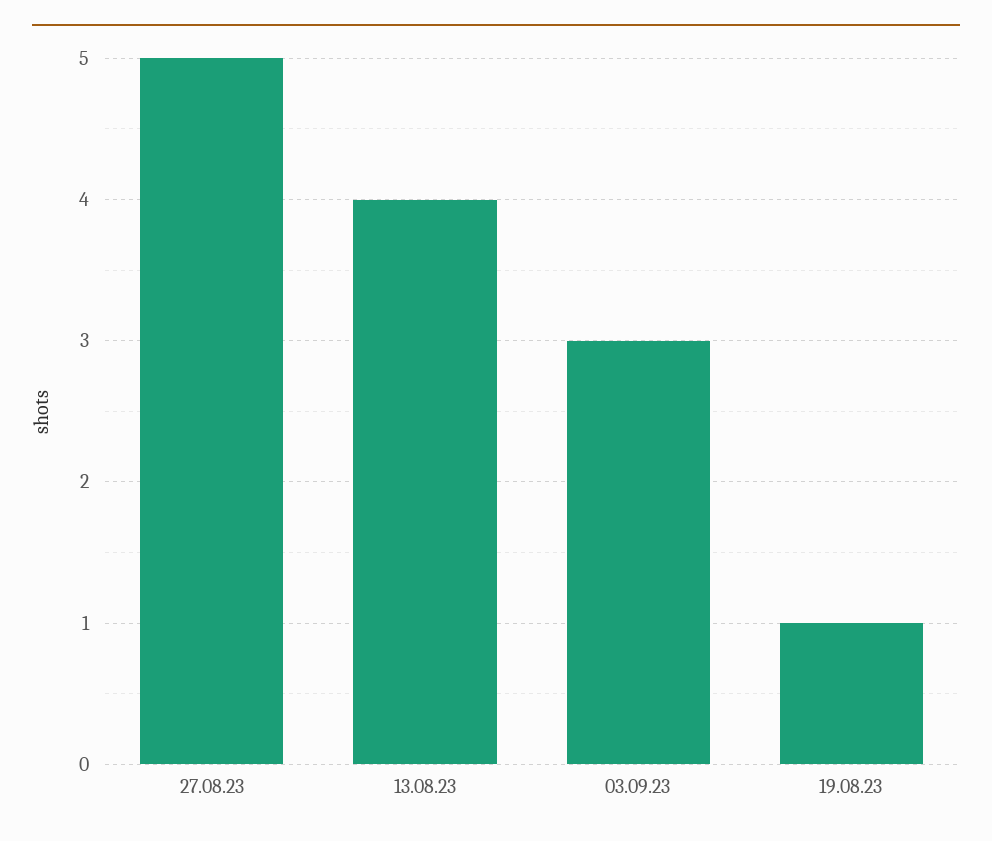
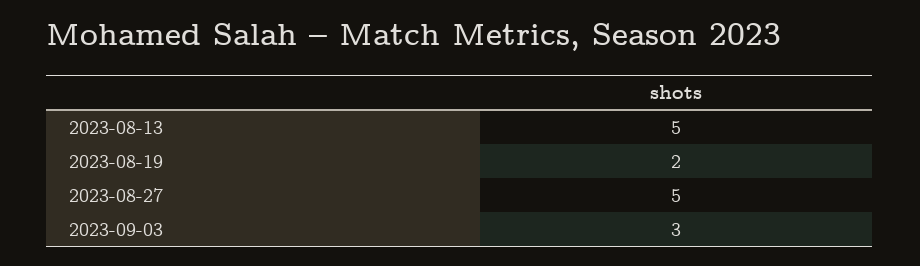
  {
    "27.08.23": 5,
-   "13.08.23": 4,
+   "13.08.23": 5,
    "03.09.23": 3,
-   "19.08.23": 1
+   "19.08.23": 2
  }

